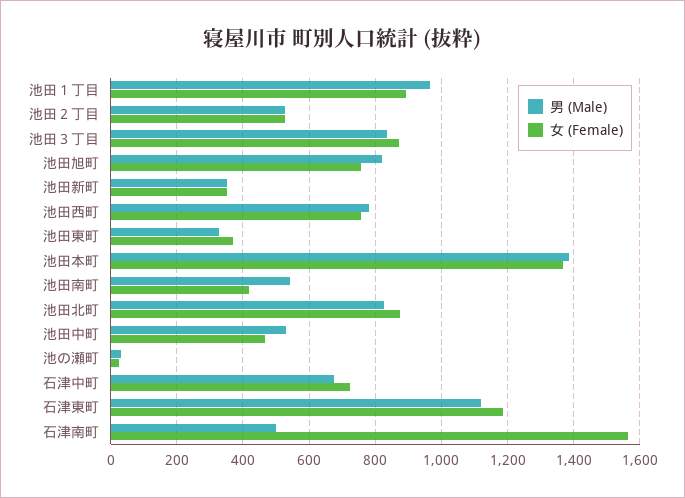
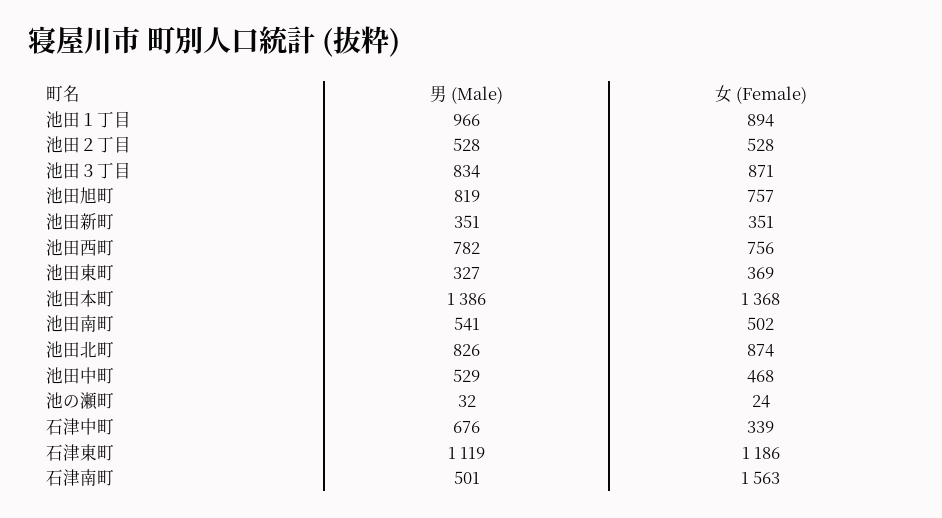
  {
    "男 (Male)": {
      "池田１丁目": 966,
      "池田２丁目": 528,
      "池田３丁目": 834,
      "池田旭町": 819,
      "池田新町": 351,
      "池田西町": 782,
      "池田東町": 327,
      "池田本町": 1386,
      "池田南町": 541,
      "池田北町": 826,
      "池田中町": 529,
      "池の瀬町": 32,
      "石津中町": 676,
      "石津東町": 1119,
      "石津南町": 501
    },
    "女 (Female)": {
      "池田１丁目": 894,
      "池田２丁目": 528,
      "池田３丁目": 871,
      "池田旭町": 757,
      "池田新町": 351,
      "池田西町": 756,
      "池田東町": 369,
      "池田本町": 1368,
-     "池田南町": 420,
+     "池田南町": 502,
      "池田北町": 874,
      "池田中町": 468,
      "池の瀬町": 24,
-     "石津中町": 720,
+     "石津中町": 339,
      "石津東町": 1186,
      "石津南町": 1563
    }
  }

